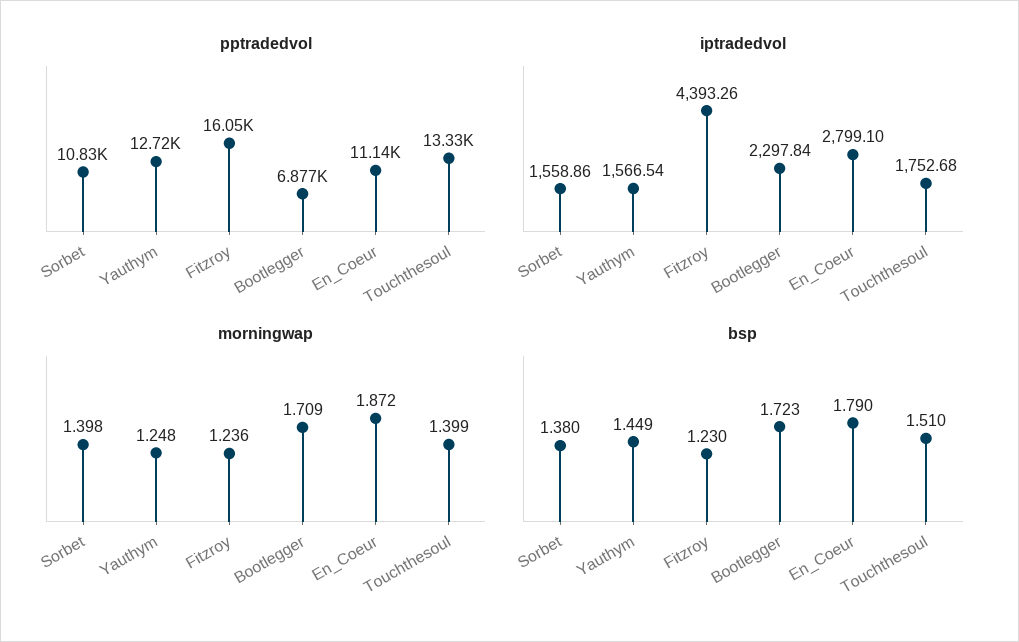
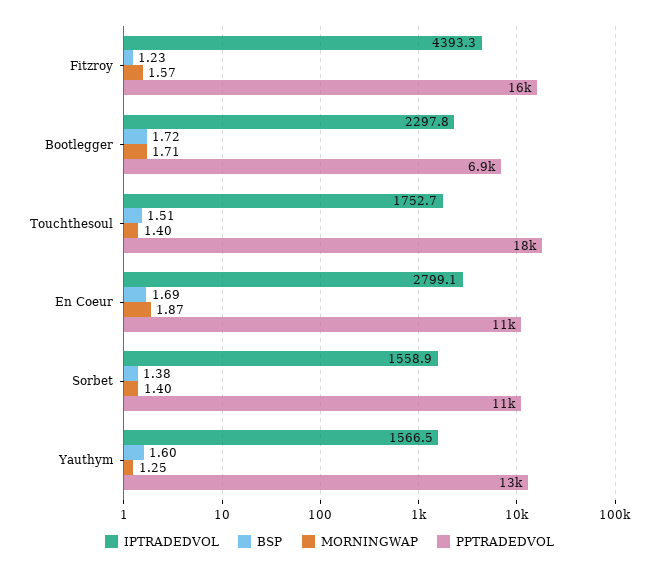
  {
    "pptradedvol": {
      "Sorbet": 10830,
      "Yauthym": 12720,
      "Fitzroy": 16050,
      "Bootlegger": 6877,
      "En_Coeur": 11140,
-     "Touchthesoul": 13330
+     "Touchthesoul": 18000
    },
    "iptradedvol": {
      "Sorbet": 1558.86,
      "Yauthym": 1566.54,
      "Fitzroy": 4393.26,
      "Bootlegger": 2297.84,
      "En_Coeur": 2799.1,
      "Touchthesoul": 1752.68
    },
    "morningwap": {
      "Sorbet": 1.398,
      "Yauthym": 1.248,
-     "Fitzroy": 1.236,
+     "Fitzroy": 1.57,
      "Bootlegger": 1.709,
      "En_Coeur": 1.872,
      "Touchthesoul": 1.399
    },
    "bsp": {
      "Sorbet": 1.38,
-     "Yauthym": 1.449,
+     "Yauthym": 1.6,
      "Fitzroy": 1.23,
      "Bootlegger": 1.723,
-     "En_Coeur": 1.79,
+     "En_Coeur": 1.69,
      "Touchthesoul": 1.51
    }
  }

